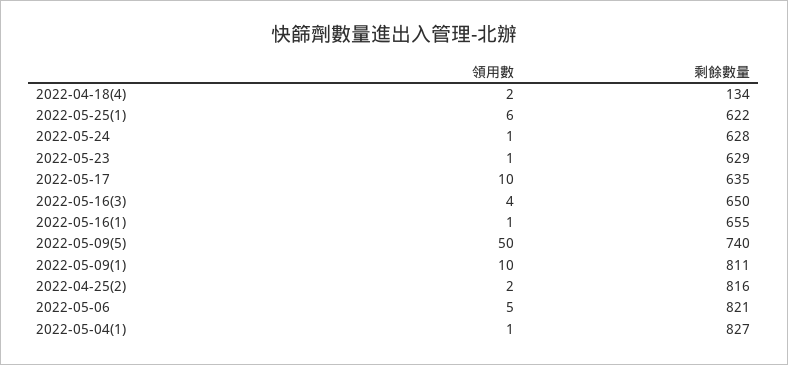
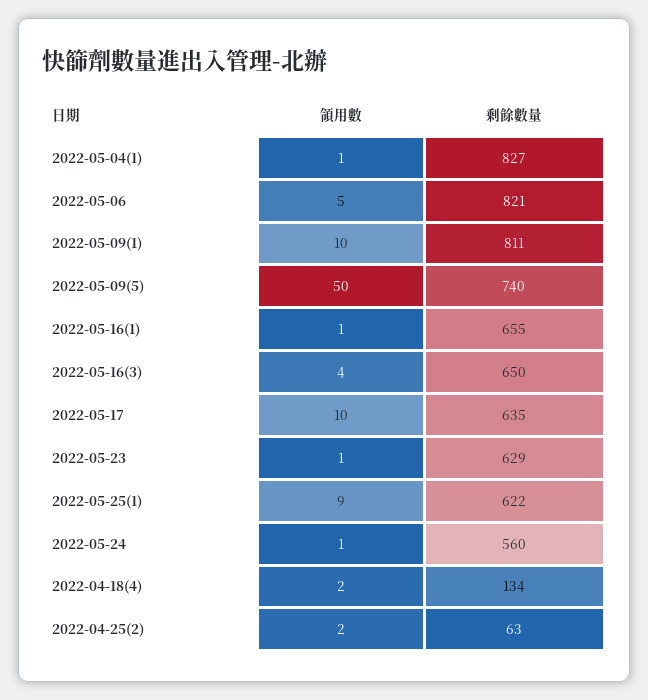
  {
    "領用數": {
      "2022-04-18(4)": 2,
-     "2022-05-25(1)": 6,
+     "2022-05-25(1)": 9,
      "2022-05-24": 1,
      "2022-05-23": 1,
      "2022-05-17": 10,
      "2022-05-16(3)": 4,
      "2022-05-16(1)": 1,
      "2022-05-09(5)": 50,
      "2022-05-09(1)": 10,
      "2022-04-25(2)": 2,
      "2022-05-06": 5,
      "2022-05-04(1)": 1
    },
    "剩餘數量": {
      "2022-04-18(4)": 134,
      "2022-05-25(1)": 622,
-     "2022-05-24": 628,
+     "2022-05-24": 560,
      "2022-05-23": 629,
      "2022-05-17": 635,
      "2022-05-16(3)": 650,
      "2022-05-16(1)": 655,
      "2022-05-09(5)": 740,
      "2022-05-09(1)": 811,
-     "2022-04-25(2)": 816,
+     "2022-04-25(2)": 63,
      "2022-05-06": 821,
      "2022-05-04(1)": 827
    }
  }

